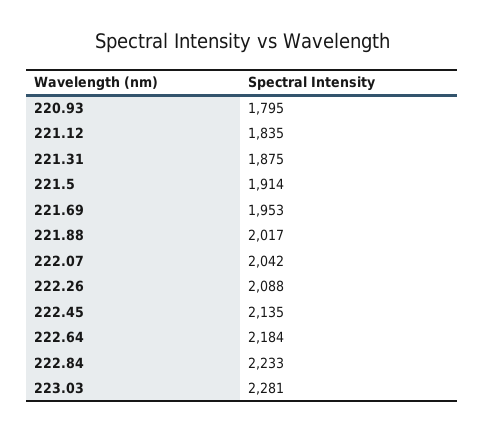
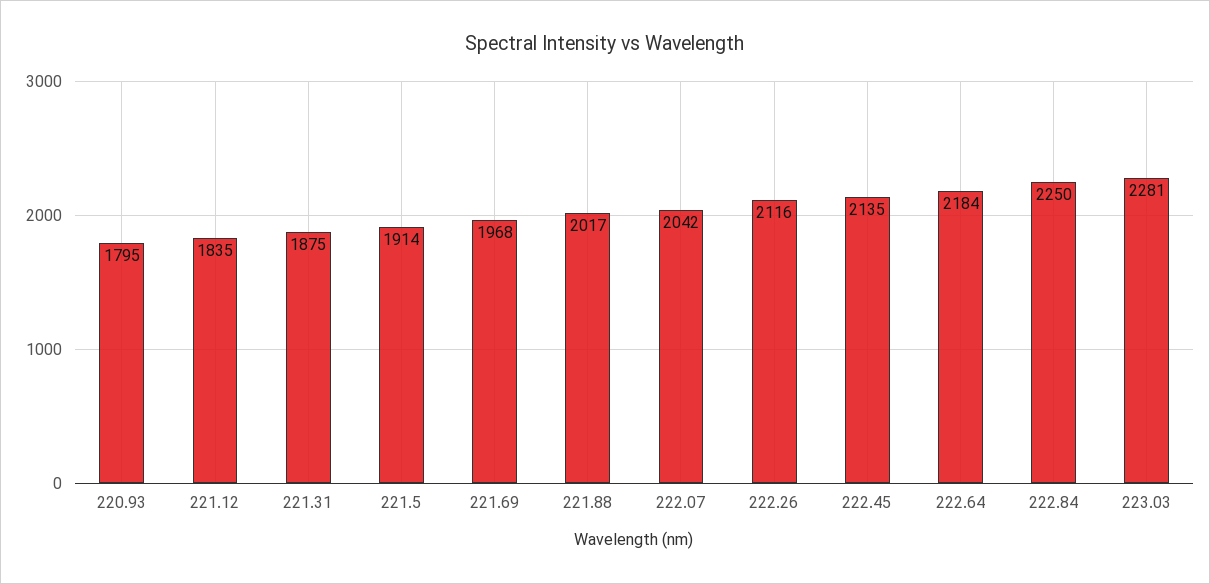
  {
    "220.93": 1795,
    "221.12": 1835,
    "221.31": 1875,
    "221.5": 1914,
-   "221.69": 1953,
+   "221.69": 1968,
    "221.88": 2017,
    "222.07": 2042,
-   "222.26": 2088,
+   "222.26": 2116,
    "222.45": 2135,
    "222.64": 2184,
-   "222.84": 2233,
+   "222.84": 2250,
    "223.03": 2281
  }

